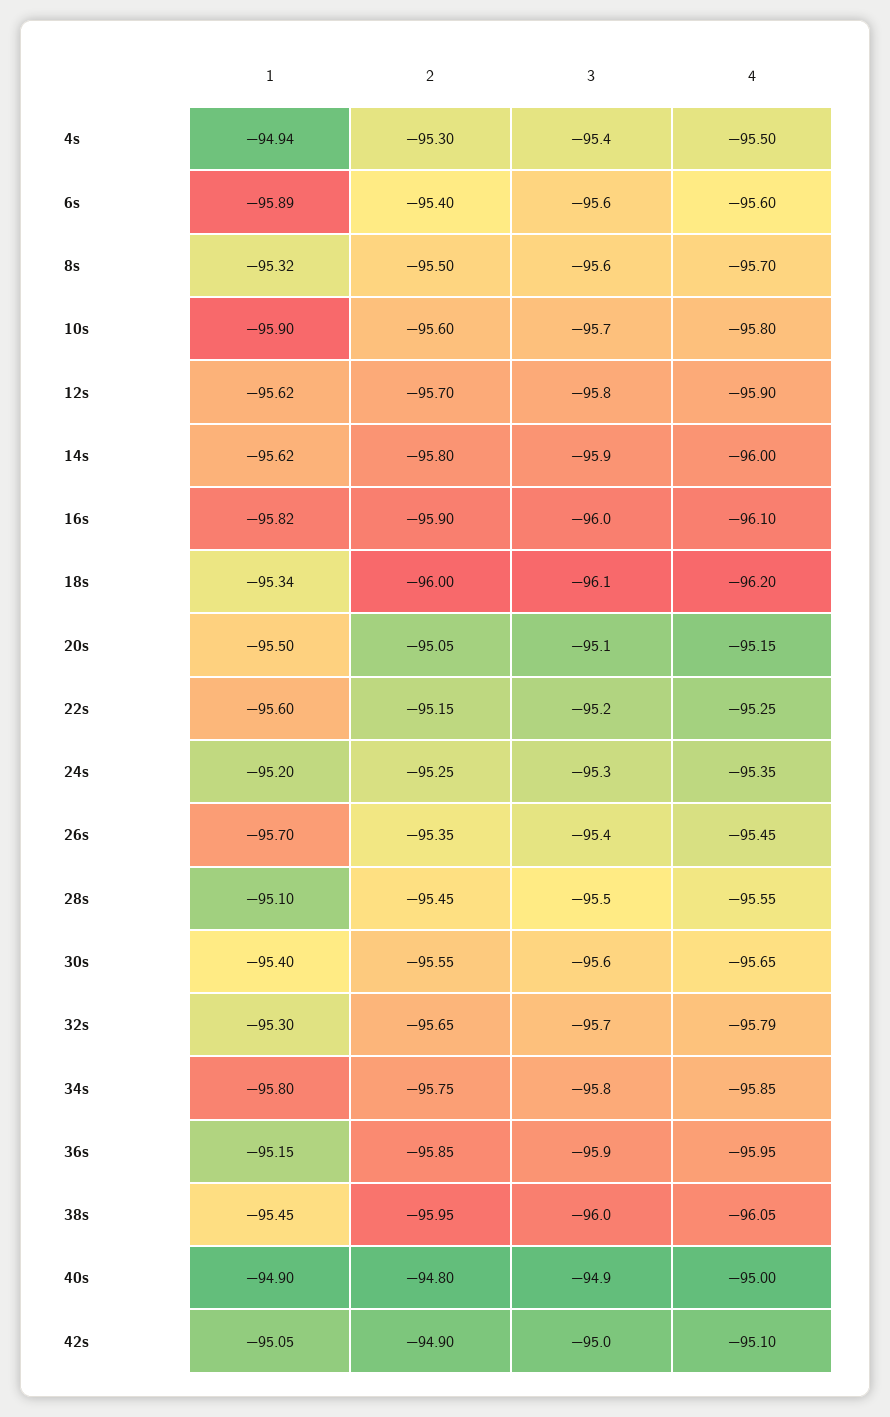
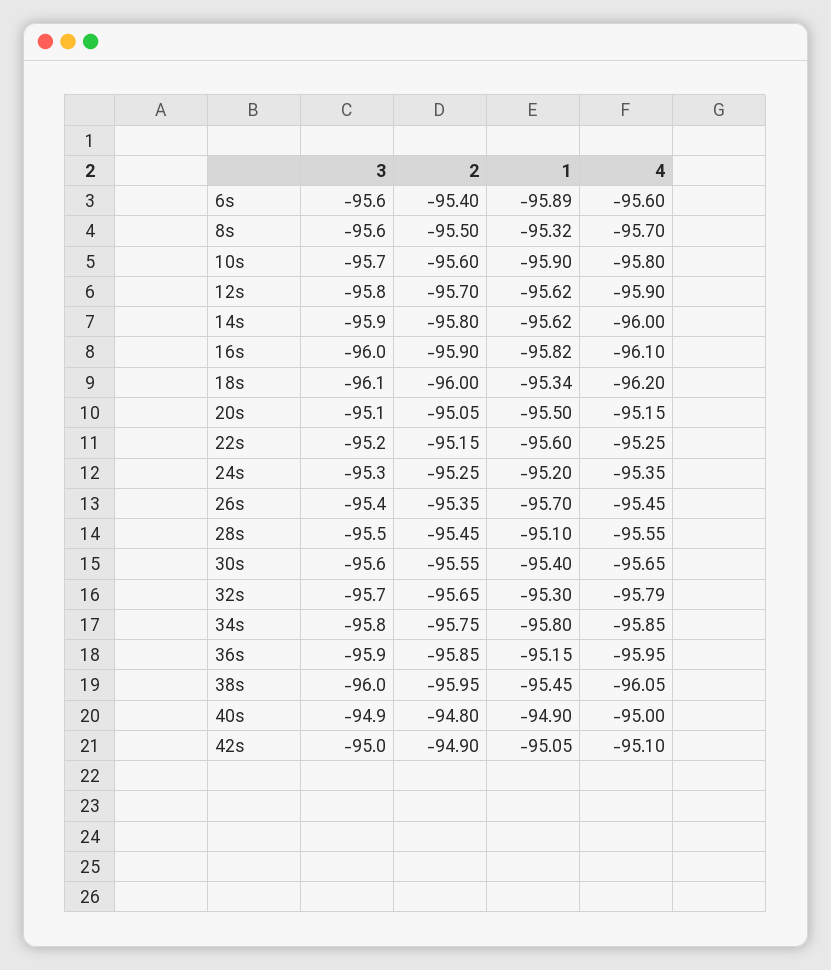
  {
    "1": {
-     "4s": -94.94,
      "6s": -95.89,
      "8s": -95.32,
      "10s": -95.9,
      "12s": -95.62,
      "14s": -95.62,
      "16s": -95.82,
      "18s": -95.34,
      "20s": -95.5,
      "22s": -95.6,
      "24s": -95.2,
      "26s": -95.7,
      "28s": -95.1,
      "30s": -95.4,
      "32s": -95.3,
      "34s": -95.8,
      "36s": -95.15,
      "38s": -95.45,
      "40s": -94.9,
      "42s": -95.05
    },
    "2": {
-     "4s": -95.3,
      "6s": -95.4,
      "8s": -95.5,
      "10s": -95.6,
      "12s": -95.7,
      "14s": -95.8,
      "16s": -95.9,
      "18s": -96,
      "20s": -95.05,
      "22s": -95.15,
      "24s": -95.25,
      "26s": -95.35,
      "28s": -95.45,
      "30s": -95.55,
      "32s": -95.65,
      "34s": -95.75,
      "36s": -95.85,
      "38s": -95.95,
      "40s": -94.8,
      "42s": -94.9
    },
    "3": {
-     "4s": -95.4,
      "6s": -95.6,
      "8s": -95.6,
      "10s": -95.7,
      "12s": -95.8,
      "14s": -95.9,
      "16s": -96,
      "18s": -96.1,
      "20s": -95.1,
      "22s": -95.2,
      "24s": -95.3,
      "26s": -95.4,
      "28s": -95.5,
      "30s": -95.6,
      "32s": -95.7,
      "34s": -95.8,
      "36s": -95.9,
      "38s": -96,
      "40s": -94.9,
      "42s": -95
    },
    "4": {
-     "4s": -95.5,
      "6s": -95.6,
      "8s": -95.7,
      "10s": -95.8,
      "12s": -95.9,
      "14s": -96,
      "16s": -96.1,
      "18s": -96.2,
      "20s": -95.15,
      "22s": -95.25,
      "24s": -95.35,
      "26s": -95.45,
      "28s": -95.55,
      "30s": -95.65,
      "32s": -95.79,
      "34s": -95.85,
      "36s": -95.95,
      "38s": -96.05,
      "40s": -95,
      "42s": -95.1
    }
  }

